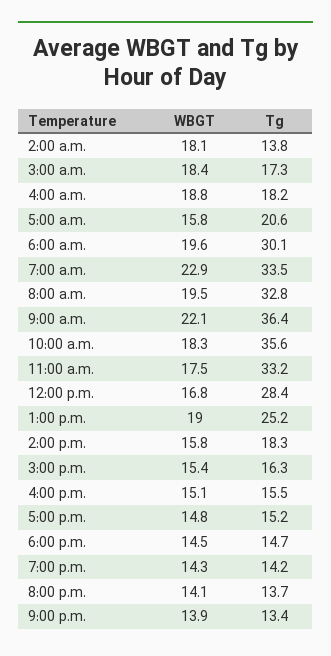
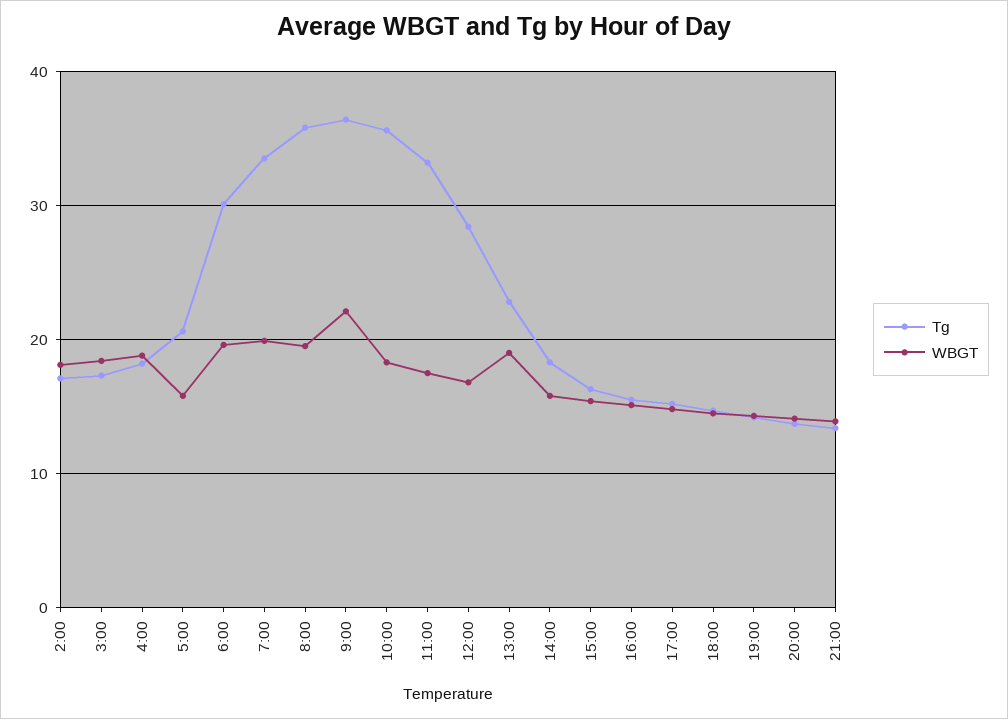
  {
    "WBGT": {
      "2:00 a.m.": 18.1,
      "3:00 a.m.": 18.4,
      "4:00 a.m.": 18.8,
      "5:00 a.m.": 15.8,
      "6:00 a.m.": 19.6,
-     "7:00 a.m.": 22.9,
+     "7:00 a.m.": 20,
      "8:00 a.m.": 19.5,
      "9:00 a.m.": 22.1,
      "10:00 a.m.": 18.3,
      "11:00 a.m.": 17.5,
      "12:00 p.m.": 16.8,
      "1:00 p.m.": 19,
      "2:00 p.m.": 15.8,
      "3:00 p.m.": 15.4,
      "4:00 p.m.": 15.1,
      "5:00 p.m.": 14.8,
      "6:00 p.m.": 14.5,
      "7:00 p.m.": 14.3,
      "8:00 p.m.": 14.1,
      "9:00 p.m.": 13.9
    },
    "Tg": {
-     "2:00 a.m.": 13.8,
+     "2:00 a.m.": 17,
      "3:00 a.m.": 17.3,
      "4:00 a.m.": 18.2,
      "5:00 a.m.": 20.6,
      "6:00 a.m.": 30.1,
      "7:00 a.m.": 33.5,
-     "8:00 a.m.": 32.8,
+     "8:00 a.m.": 36,
      "9:00 a.m.": 36.4,
      "10:00 a.m.": 35.6,
      "11:00 a.m.": 33.2,
      "12:00 p.m.": 28.4,
-     "1:00 p.m.": 25.2,
+     "1:00 p.m.": 23,
      "2:00 p.m.": 18.3,
      "3:00 p.m.": 16.3,
      "4:00 p.m.": 15.5,
      "5:00 p.m.": 15.2,
      "6:00 p.m.": 14.7,
      "7:00 p.m.": 14.2,
      "8:00 p.m.": 13.7,
      "9:00 p.m.": 13.4
    }
  }

